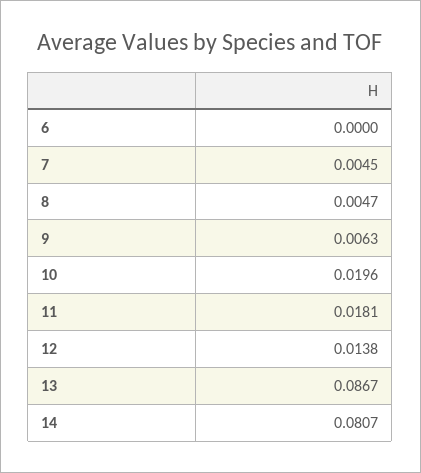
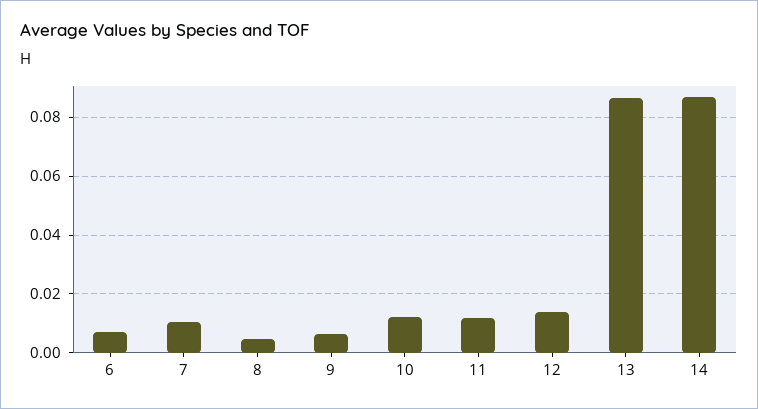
  {
-   "6": 0,
+   "6": 0.0075,
-   "7": 0.0045,
+   "7": 0.01,
    "8": 0.0047,
    "9": 0.0063,
-   "10": 0.0196,
+   "10": 0.0125,
-   "11": 0.0181,
+   "11": 0.0125,
    "12": 0.0138,
    "13": 0.0867,
-   "14": 0.0807
+   "14": 0.0875
  }

